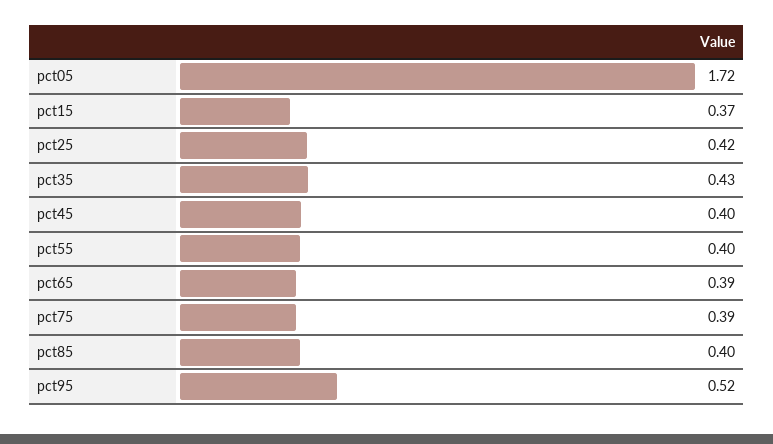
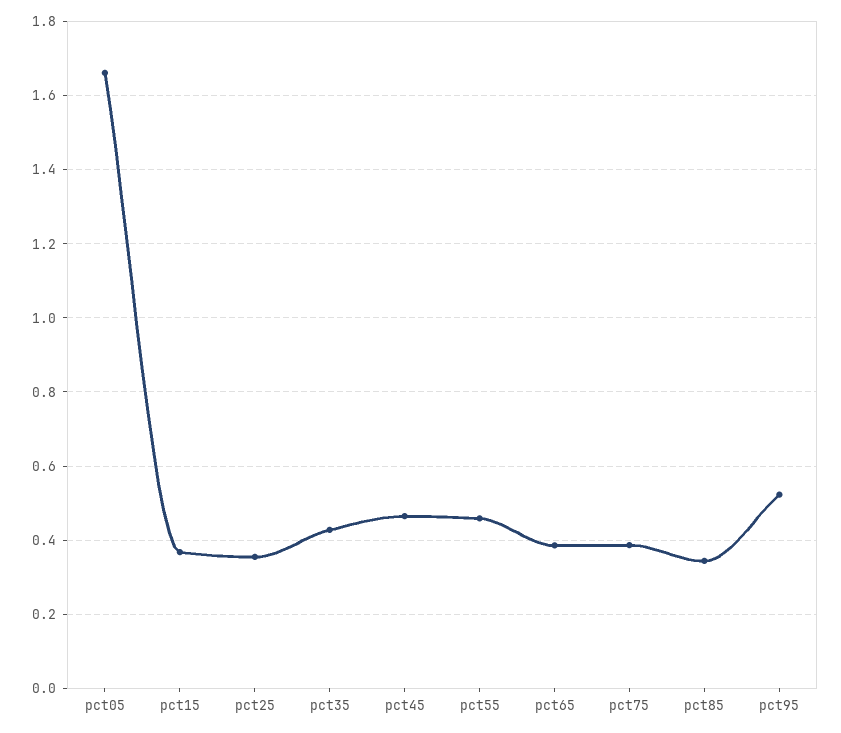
  {
-   "pct05": 1.72,
+   "pct05": 1.66,
    "pct15": 0.37,
-   "pct25": 0.42,
+   "pct25": 0.36,
    "pct35": 0.43,
-   "pct45": 0.4,
+   "pct45": 0.46,
-   "pct55": 0.4,
+   "pct55": 0.46,
    "pct65": 0.39,
    "pct75": 0.39,
-   "pct85": 0.4,
+   "pct85": 0.34,
    "pct95": 0.52
  }

